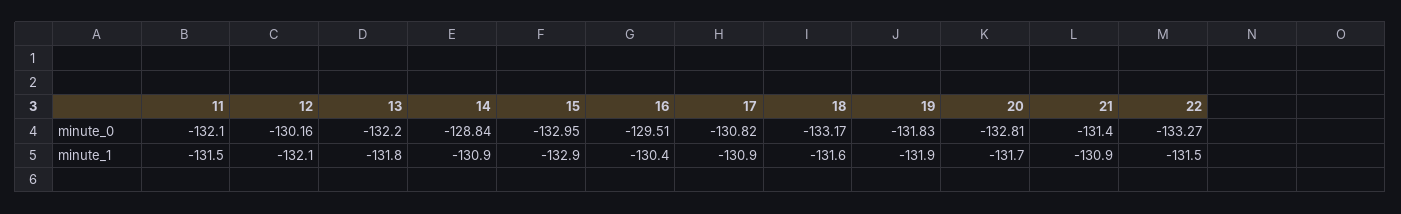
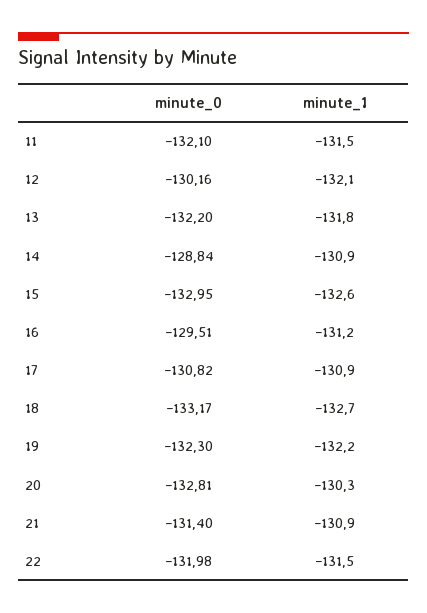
  {
    "11": {
      "minute_0": -132.1,
      "minute_1": -131.5
    },
    "12": {
      "minute_0": -130.16,
      "minute_1": -132.1
    },
    "13": {
      "minute_0": -132.2,
      "minute_1": -131.8
    },
    "14": {
      "minute_0": -128.84,
      "minute_1": -130.9
    },
    "15": {
      "minute_0": -132.95,
-     "minute_1": -132.9
+     "minute_1": -132.6
    },
    "16": {
      "minute_0": -129.51,
-     "minute_1": -130.4
+     "minute_1": -131.2
    },
    "17": {
      "minute_0": -130.82,
      "minute_1": -130.9
    },
    "18": {
      "minute_0": -133.17,
-     "minute_1": -131.6
+     "minute_1": -132.7
    },
    "19": {
-     "minute_0": -131.83,
+     "minute_0": -132.3,
-     "minute_1": -131.9
+     "minute_1": -132.2
    },
    "20": {
      "minute_0": -132.81,
-     "minute_1": -131.7
+     "minute_1": -130.3
    },
    "21": {
      "minute_0": -131.4,
      "minute_1": -130.9
    },
    "22": {
-     "minute_0": -133.27,
+     "minute_0": -131.98,
      "minute_1": -131.5
    }
  }

